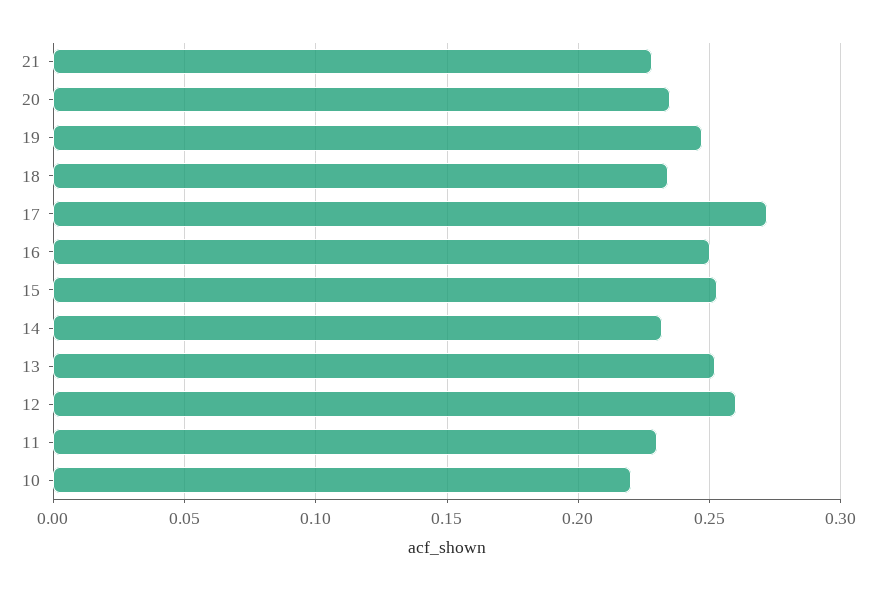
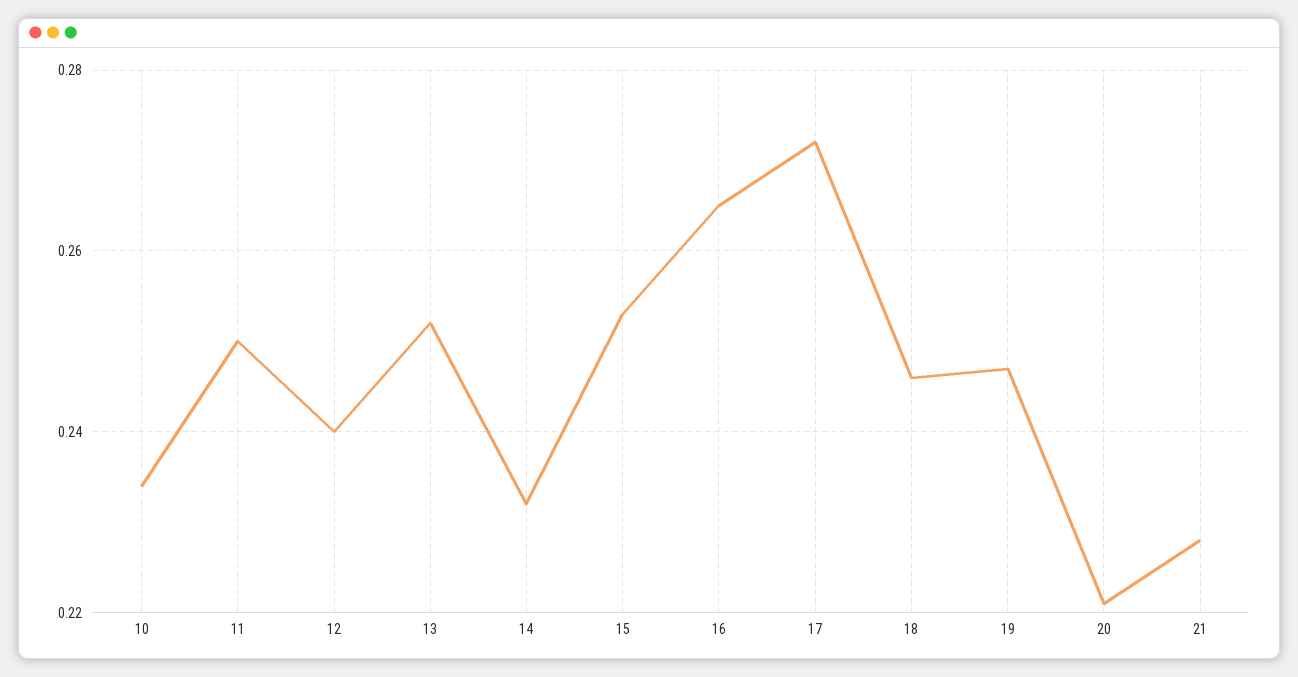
  {
    "21": 0.23,
-   "20": 0.235,
+   "20": 0.22,
    "19": 0.245,
-   "18": 0.235,
+   "18": 0.245,
    "17": 0.27,
-   "16": 0.25,
+   "16": 0.265,
    "15": 0.255,
    "14": 0.23,
    "13": 0.25,
-   "12": 0.26,
+   "12": 0.24,
-   "11": 0.23,
+   "11": 0.25,
-   "10": 0.22
+   "10": 0.235
  }

